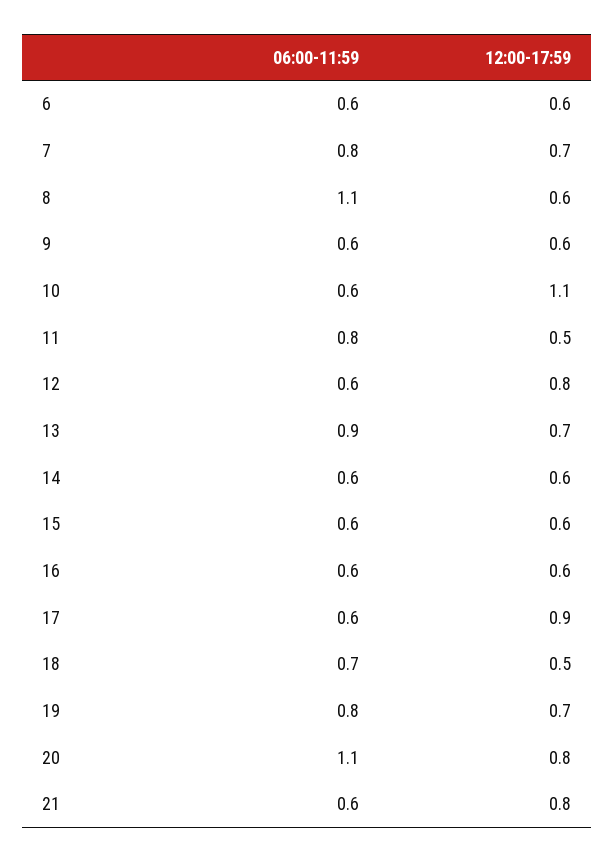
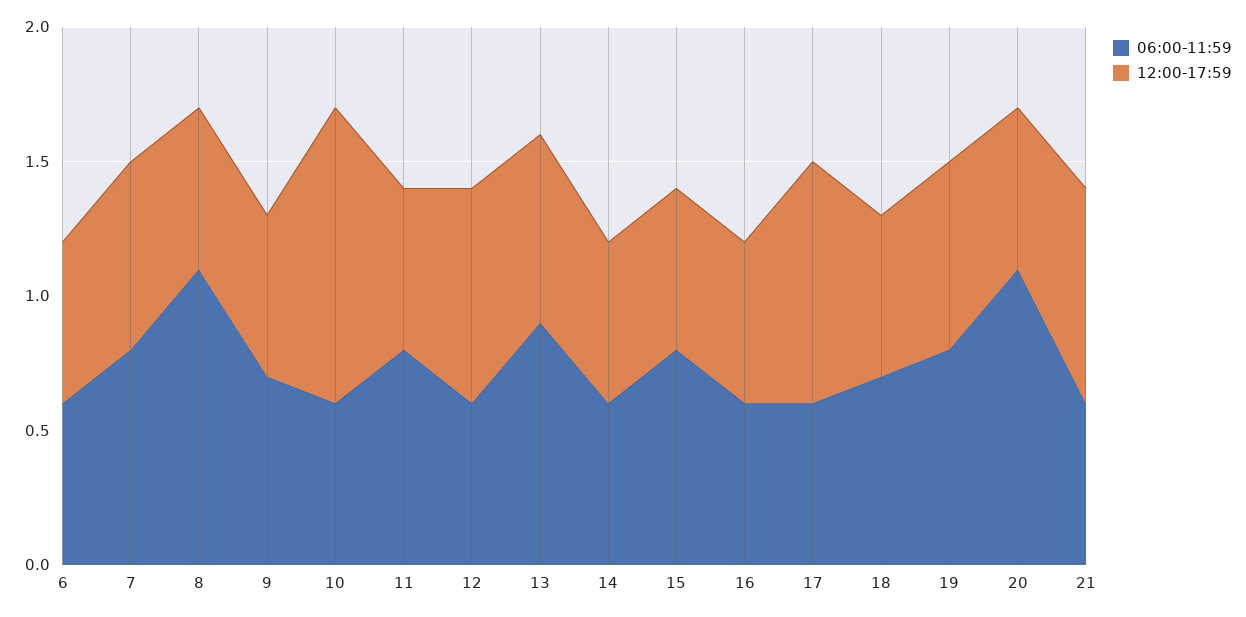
  {
    "06:00-11:59": {
      "6": 0.6,
      "7": 0.8,
      "8": 1.1,
-     "9": 0.6,
+     "9": 0.7,
      "10": 0.6,
      "11": 0.8,
      "12": 0.6,
      "13": 0.9,
      "14": 0.6,
-     "15": 0.6,
+     "15": 0.8,
      "16": 0.6,
      "17": 0.6,
      "18": 0.7,
      "19": 0.8,
      "20": 1.1,
      "21": 0.6
    },
    "12:00-17:59": {
      "6": 0.6,
      "7": 0.7,
      "8": 0.6,
      "9": 0.6,
      "10": 1.1,
-     "11": 0.5,
+     "11": 0.6,
      "12": 0.8,
      "13": 0.7,
      "14": 0.6,
      "15": 0.6,
      "16": 0.6,
      "17": 0.9,
-     "18": 0.5,
+     "18": 0.6,
      "19": 0.7,
-     "20": 0.8,
+     "20": 0.6,
      "21": 0.8
    }
  }

